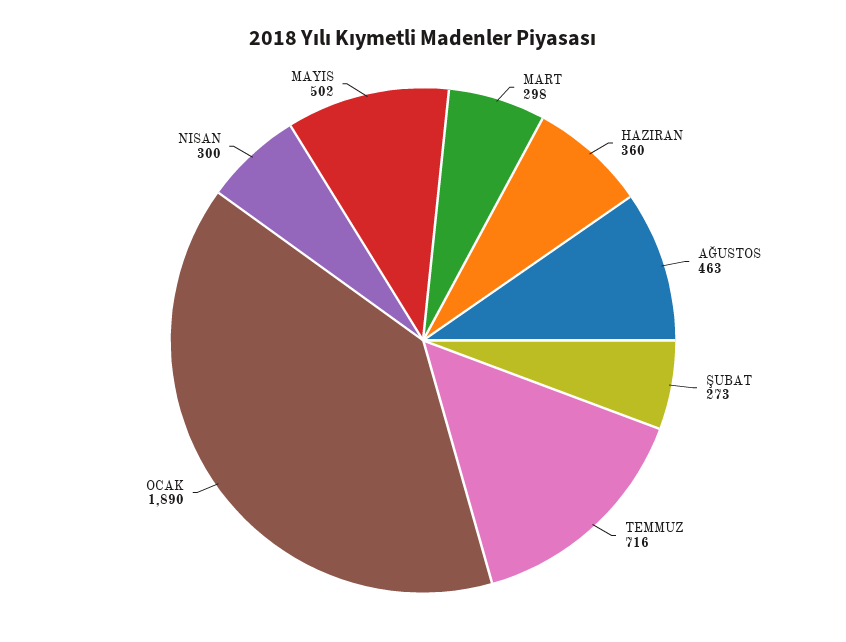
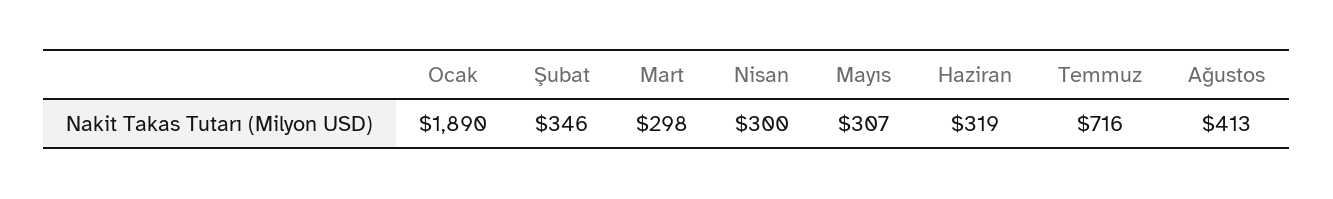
  {
    "MART": 298,
-   "HAZIRAN": 360,
+   "HAZIRAN": 319,
-   "AĞUSTOS": 463,
+   "AĞUSTOS": 413,
-   "ŞUBAT": 273,
+   "ŞUBAT": 346,
    "TEMMUZ": 716,
    "OCAK": 1890,
    "NISAN": 300,
-   "MAYIS": 502
+   "MAYIS": 307
  }

